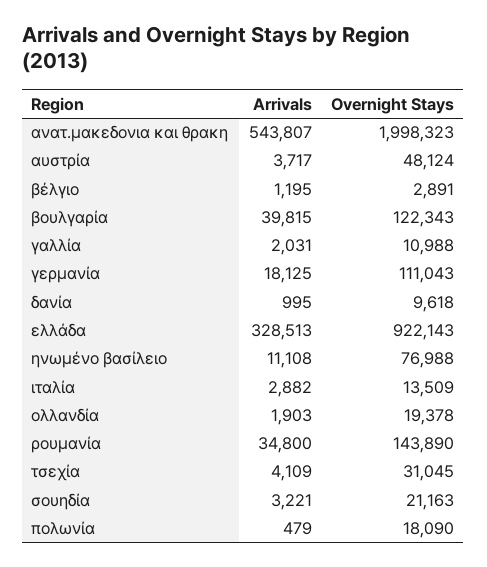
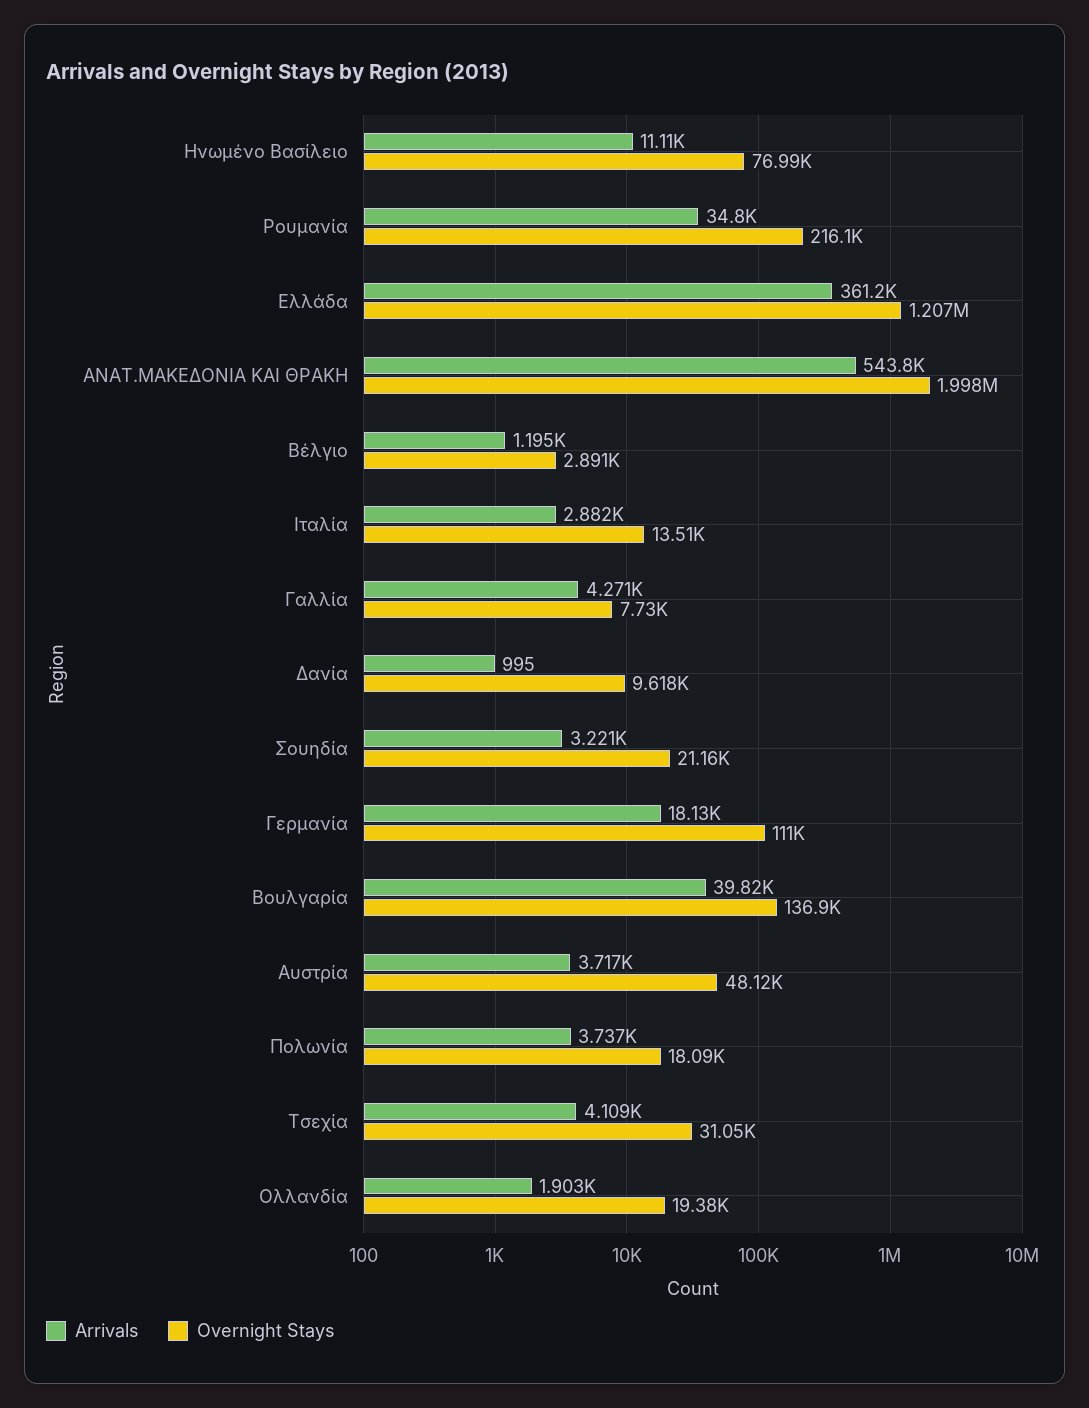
  {
    "Arrivals": {
      "ανατ.μακεδονια και θρακη": 543807,
      "αυστρία": 3717,
      "βέλγιο": 1195,
      "βουλγαρία": 39815,
-     "γαλλία": 2031,
+     "γαλλία": 4271,
      "γερμανία": 18125,
      "δανία": 995,
-     "ελλάδα": 328513,
+     "ελλάδα": 361200,
      "ηνωμένο βασίλειο": 11108,
      "ιταλία": 2882,
      "ολλανδία": 1903,
      "ρουμανία": 34800,
      "τσεχία": 4109,
      "σουηδία": 3221,
-     "πολωνία": 479
+     "πολωνία": 3737
    },
    "Overnight Stays": {
      "ανατ.μακεδονια και θρακη": 1998323,
      "αυστρία": 48124,
      "βέλγιο": 2891,
-     "βουλγαρία": 122343,
+     "βουλγαρία": 136900,
-     "γαλλία": 10988,
+     "γαλλία": 7730,
      "γερμανία": 111043,
      "δανία": 9618,
-     "ελλάδα": 922143,
+     "ελλάδα": 1207000,
      "ηνωμένο βασίλειο": 76988,
      "ιταλία": 13509,
      "ολλανδία": 19378,
-     "ρουμανία": 143890,
+     "ρουμανία": 216100,
      "τσεχία": 31045,
      "σουηδία": 21163,
      "πολωνία": 18090
    }
  }

